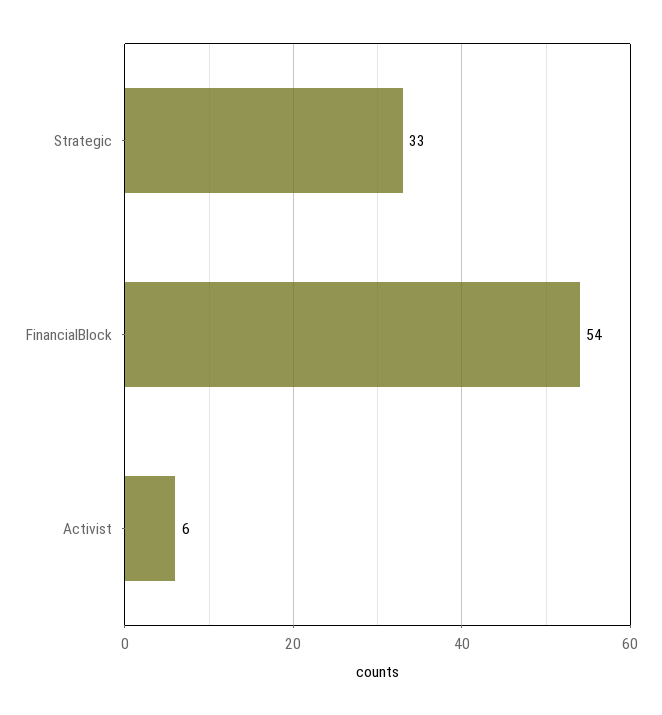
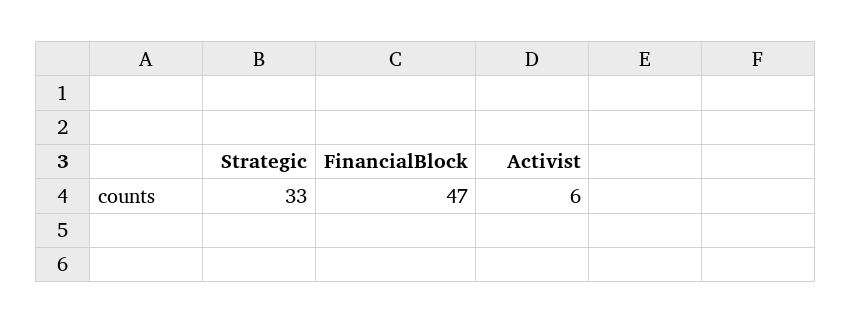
  {
    "Strategic": 33,
-   "FinancialBlock": 54,
+   "FinancialBlock": 47,
    "Activist": 6
  }

